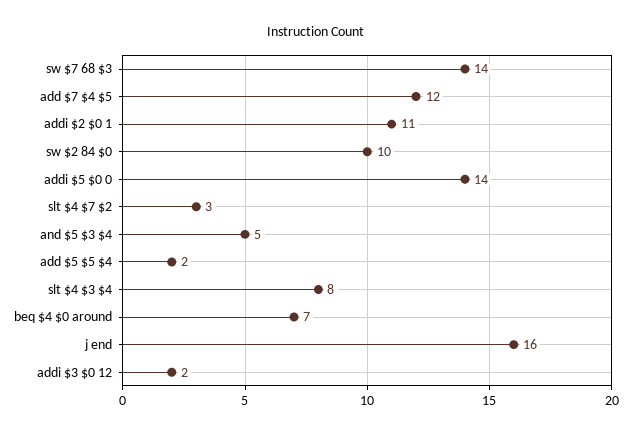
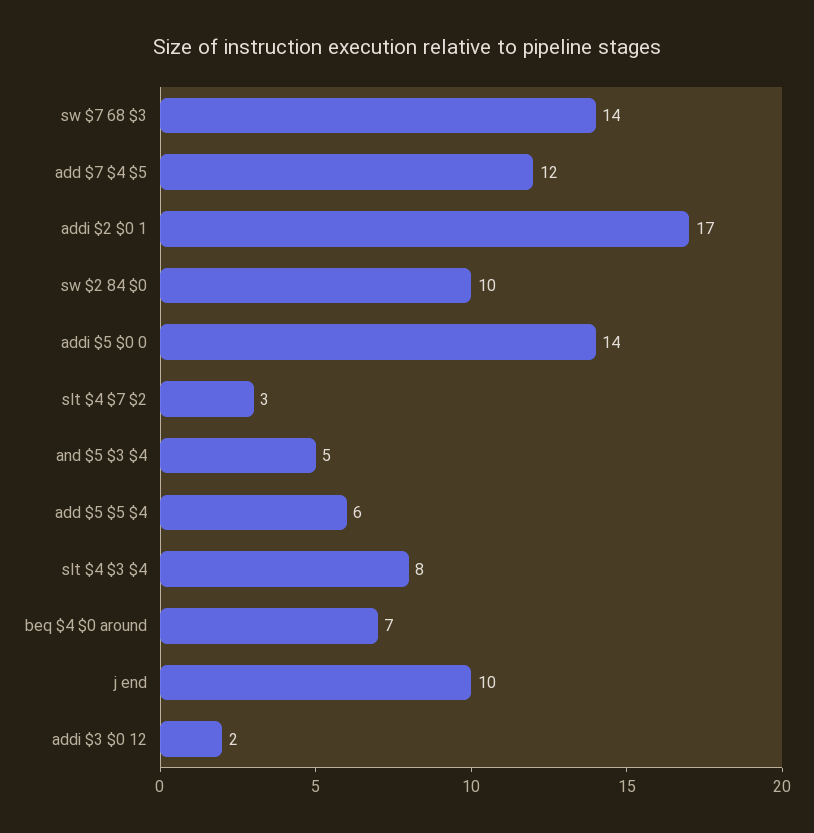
  {
    "sw $7 68 $3": 14,
    "add $7 $4 $5": 12,
-   "addi $2 $0 1": 11,
+   "addi $2 $0 1": 17,
    "sw $2 84 $0": 10,
    "addi $5 $0 0": 14,
    "slt $4 $7 $2": 3,
    "and $5 $3 $4": 5,
-   "add $5 $5 $4": 2,
+   "add $5 $5 $4": 6,
    "slt $4 $3 $4": 8,
    "beq $4 $0 around": 7,
-   "j end": 16,
+   "j end": 10,
    "addi $3 $0 12": 2
  }

